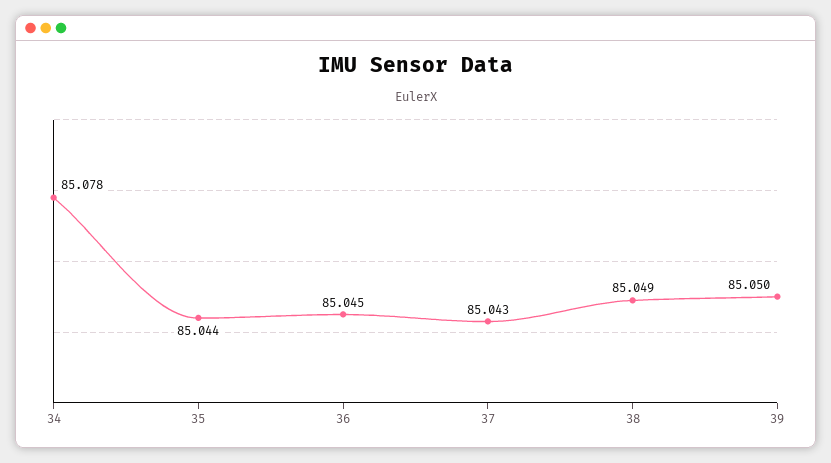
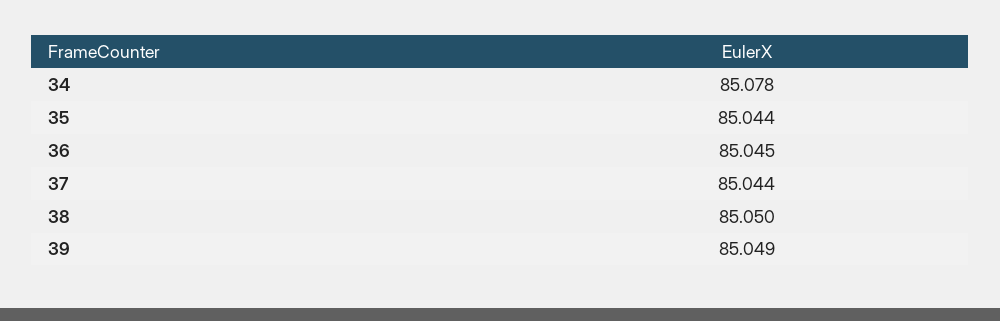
  {
    "34": 85.078,
    "35": 85.044,
    "36": 85.045,
-   "37": 85.043,
+   "37": 85.044,
-   "38": 85.049,
+   "38": 85.05,
-   "39": 85.05
+   "39": 85.049
  }

